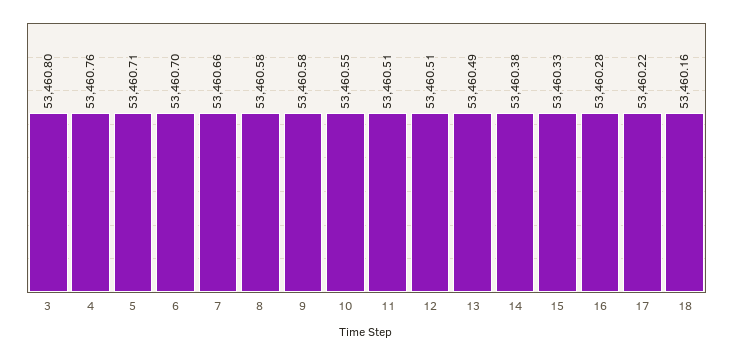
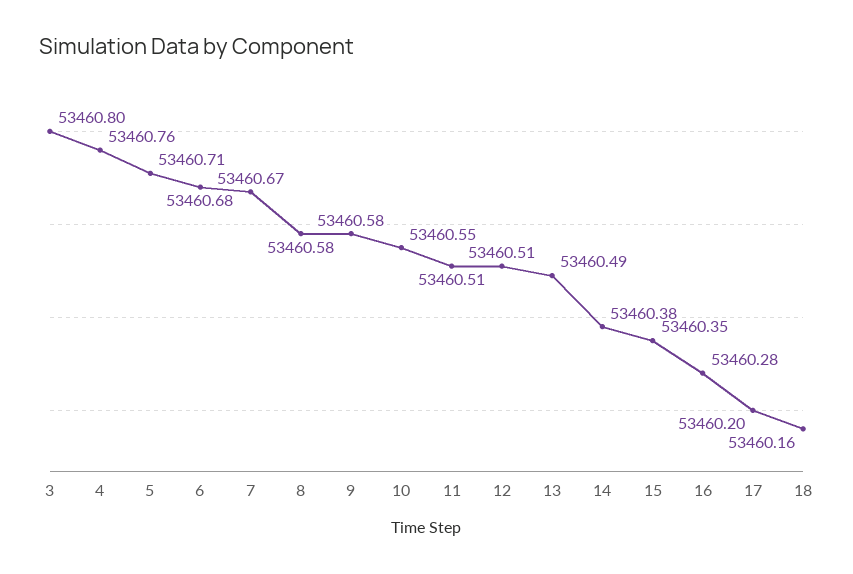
  {
    "3": 53460.8,
    "4": 53460.76,
    "5": 53460.71,
-   "6": 53460.7,
+   "6": 53460.68,
-   "7": 53460.66,
+   "7": 53460.67,
    "8": 53460.58,
    "9": 53460.58,
    "10": 53460.55,
    "11": 53460.51,
    "12": 53460.51,
    "13": 53460.49,
    "14": 53460.38,
-   "15": 53460.33,
+   "15": 53460.35,
    "16": 53460.28,
-   "17": 53460.22,
+   "17": 53460.2,
    "18": 53460.16
  }

